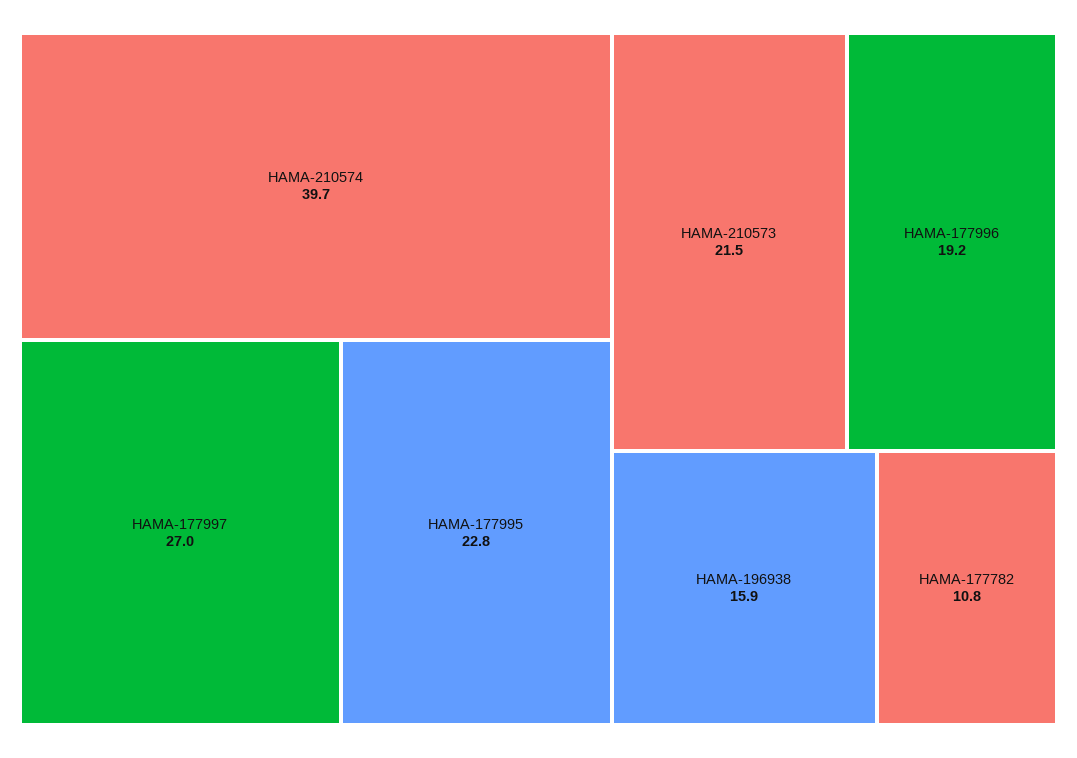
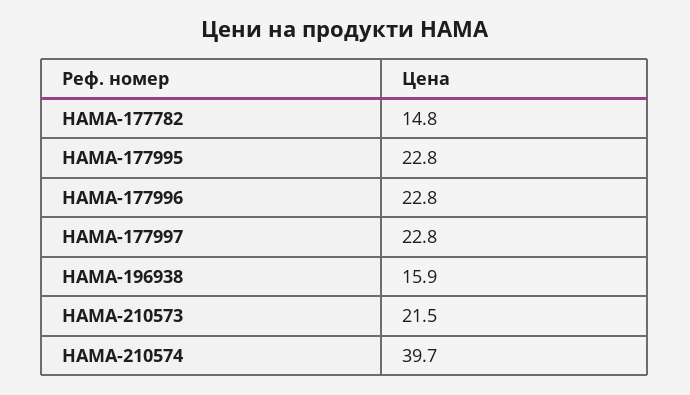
  {
    "HAMA-210574": 39.7,
-   "HAMA-177997": 27,
+   "HAMA-177997": 22.8,
    "HAMA-177995": 22.8,
    "HAMA-210573": 21.5,
-   "HAMA-177996": 19.2,
+   "HAMA-177996": 22.8,
    "HAMA-196938": 15.9,
-   "HAMA-177782": 10.8
+   "HAMA-177782": 14.8
  }

